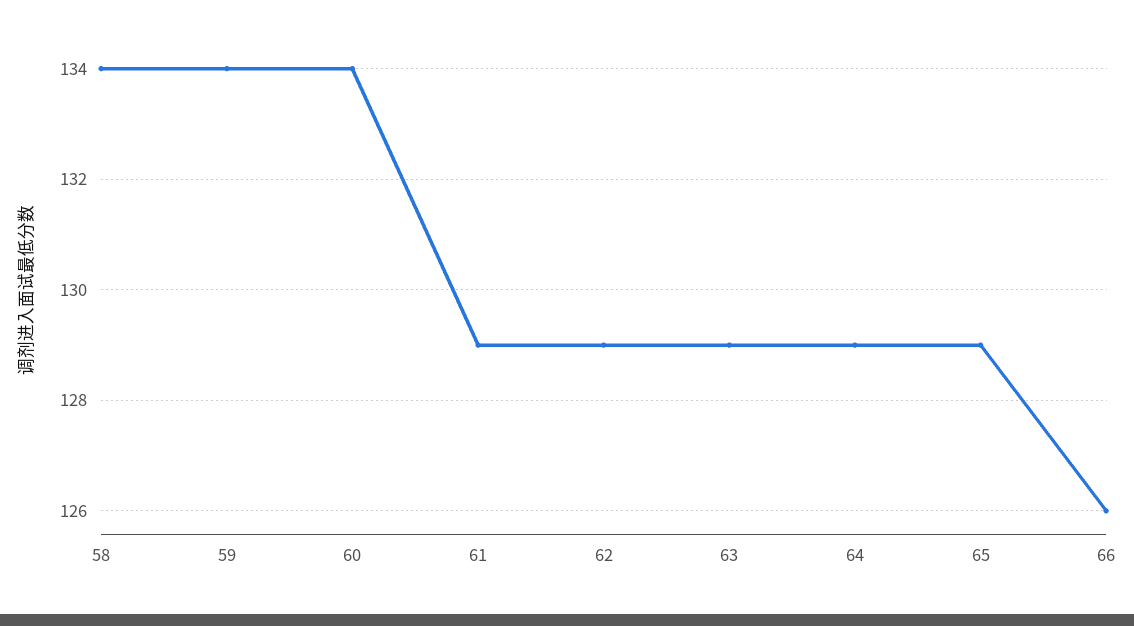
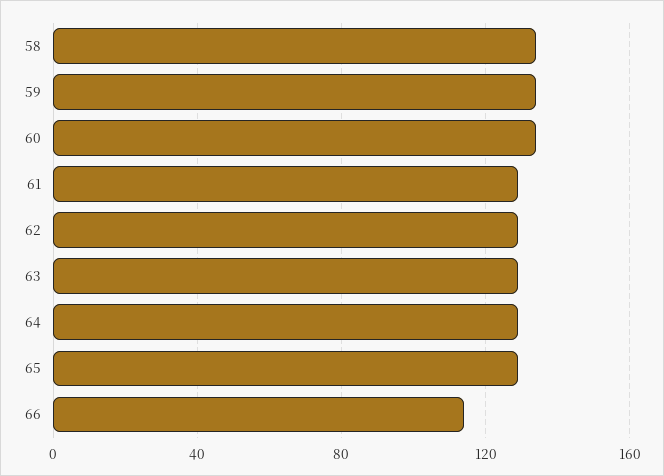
  {
    "58": 134,
    "59": 134,
    "60": 134,
    "61": 129,
    "62": 129,
    "63": 129,
    "64": 129,
    "65": 129,
-   "66": 126
+   "66": 115
  }

